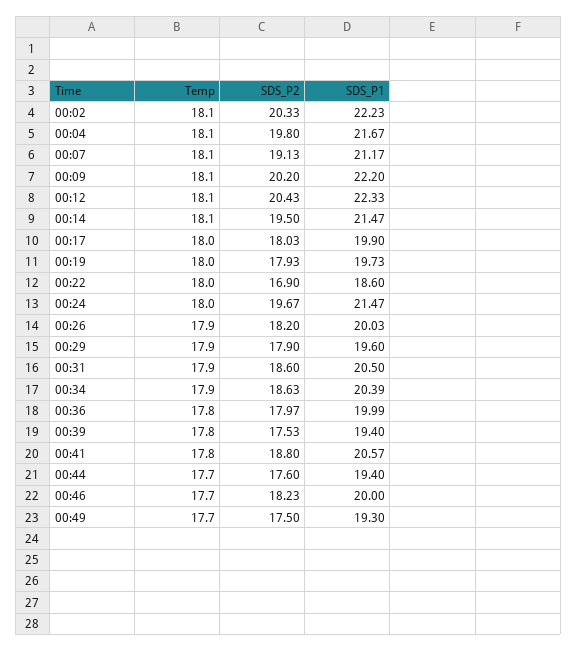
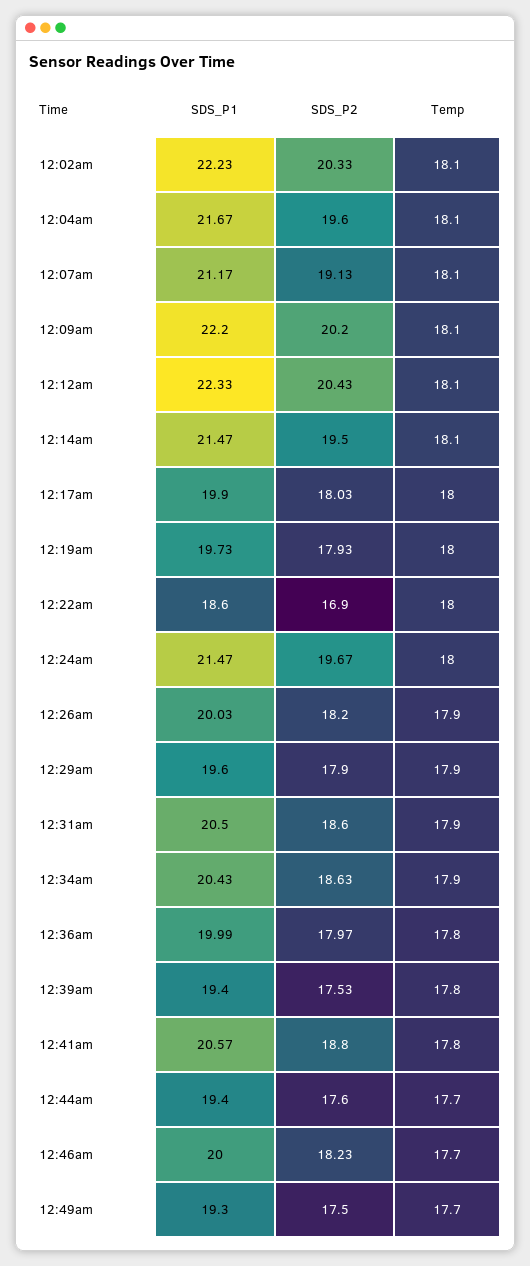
  {
    "Temp": {
      "00:02": 18.1,
      "00:04": 18.1,
      "00:07": 18.1,
      "00:09": 18.1,
      "00:12": 18.1,
      "00:14": 18.1,
      "00:17": 18,
      "00:19": 18,
      "00:22": 18,
      "00:24": 18,
      "00:26": 17.9,
      "00:29": 17.9,
      "00:31": 17.9,
      "00:34": 17.9,
      "00:36": 17.8,
      "00:39": 17.8,
      "00:41": 17.8,
      "00:44": 17.7,
      "00:46": 17.7,
      "00:49": 17.7
    },
    "SDS_P2": {
      "00:02": 20.33,
-     "00:04": 19.8,
+     "00:04": 19.6,
      "00:07": 19.13,
      "00:09": 20.2,
      "00:12": 20.43,
      "00:14": 19.5,
      "00:17": 18.03,
      "00:19": 17.93,
      "00:22": 16.9,
      "00:24": 19.67,
      "00:26": 18.2,
      "00:29": 17.9,
      "00:31": 18.6,
      "00:34": 18.63,
      "00:36": 17.97,
      "00:39": 17.53,
      "00:41": 18.8,
      "00:44": 17.6,
      "00:46": 18.23,
      "00:49": 17.5
    },
    "SDS_P1": {
      "00:02": 22.23,
      "00:04": 21.67,
      "00:07": 21.17,
      "00:09": 22.2,
      "00:12": 22.33,
      "00:14": 21.47,
      "00:17": 19.9,
      "00:19": 19.73,
      "00:22": 18.6,
      "00:24": 21.47,
      "00:26": 20.03,
      "00:29": 19.6,
      "00:31": 20.5,
-     "00:34": 20.39,
+     "00:34": 20.43,
      "00:36": 19.99,
      "00:39": 19.4,
      "00:41": 20.57,
      "00:44": 19.4,
      "00:46": 20,
      "00:49": 19.3
    }
  }

